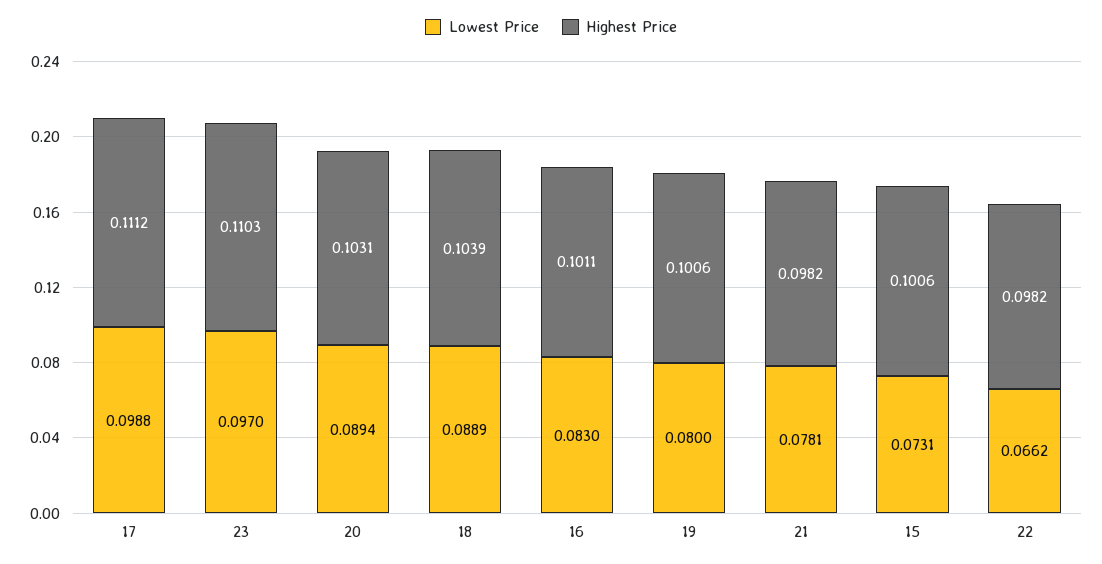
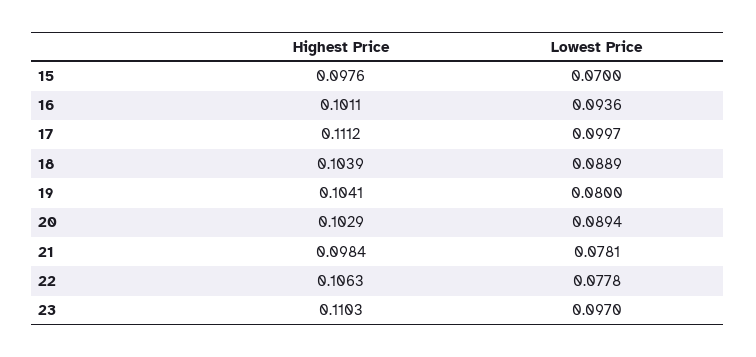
  {
    "Lowest Price": {
-     "17": 0.0988,
+     "17": 0.0997,
      "23": 0.097,
      "20": 0.0894,
      "18": 0.0889,
-     "16": 0.083,
+     "16": 0.0936,
      "19": 0.08,
      "21": 0.0781,
-     "15": 0.0731,
+     "15": 0.07,
-     "22": 0.0662
+     "22": 0.0778
    },
    "Highest Price": {
      "17": 0.1112,
      "23": 0.1103,
-     "20": 0.1031,
+     "20": 0.1029,
      "18": 0.1039,
      "16": 0.1011,
-     "19": 0.1006,
+     "19": 0.1041,
-     "21": 0.0982,
+     "21": 0.0984,
-     "15": 0.1006,
+     "15": 0.0976,
-     "22": 0.0982
+     "22": 0.1063
    }
  }

